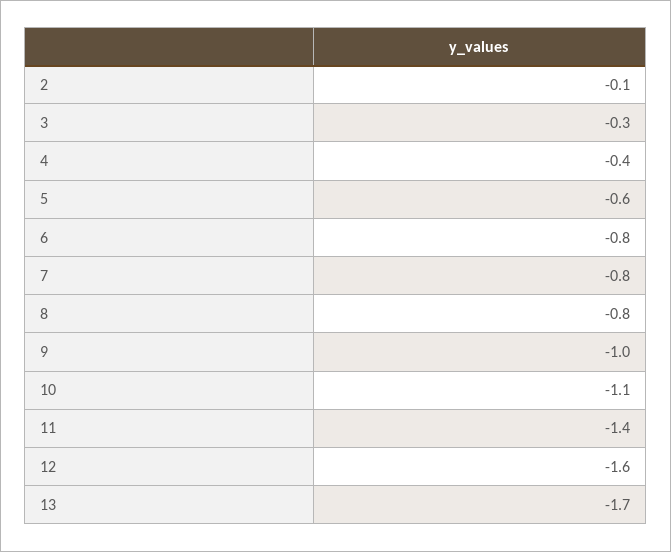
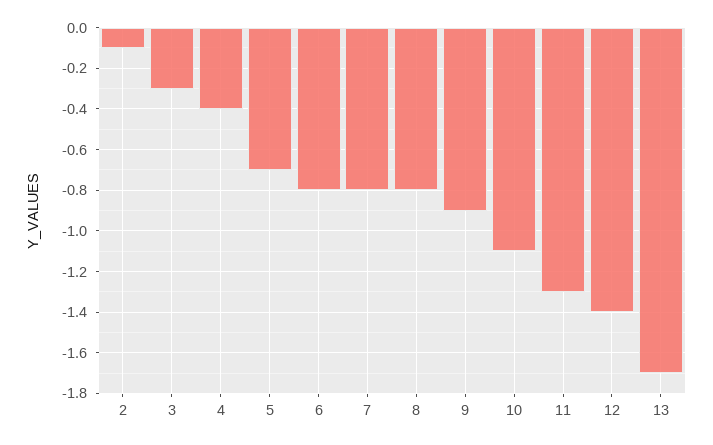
  {
    "2": -0.1,
    "3": -0.3,
    "4": -0.4,
-   "5": -0.6,
+   "5": -0.7,
    "6": -0.8,
    "7": -0.8,
    "8": -0.8,
-   "9": -1,
+   "9": -0.9,
    "10": -1.1,
-   "11": -1.4,
+   "11": -1.3,
-   "12": -1.6,
+   "12": -1.4,
    "13": -1.7
  }

